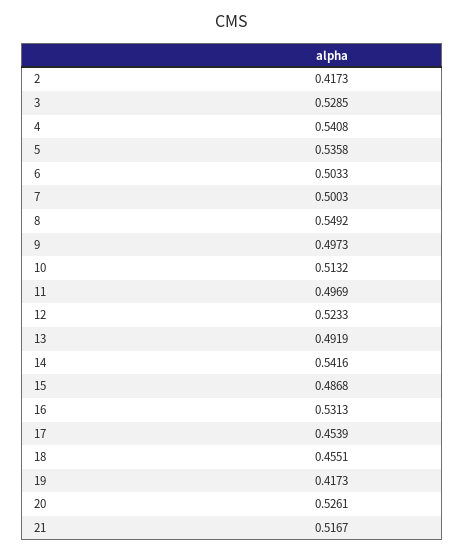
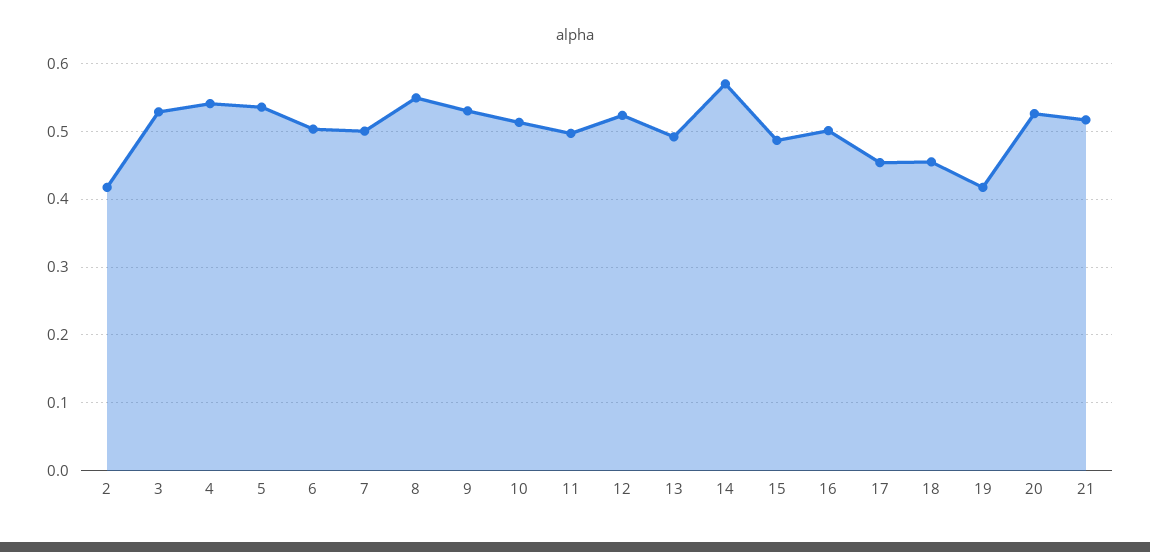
  {
    "2": 0.4173,
    "3": 0.5285,
    "4": 0.5408,
    "5": 0.5358,
    "6": 0.5033,
    "7": 0.5003,
    "8": 0.5492,
-   "9": 0.4973,
+   "9": 0.53,
    "10": 0.5132,
    "11": 0.4969,
    "12": 0.5233,
    "13": 0.4919,
-   "14": 0.5416,
+   "14": 0.57,
    "15": 0.4868,
-   "16": 0.5313,
+   "16": 0.5,
    "17": 0.4539,
    "18": 0.4551,
    "19": 0.4173,
    "20": 0.5261,
    "21": 0.5167
  }

